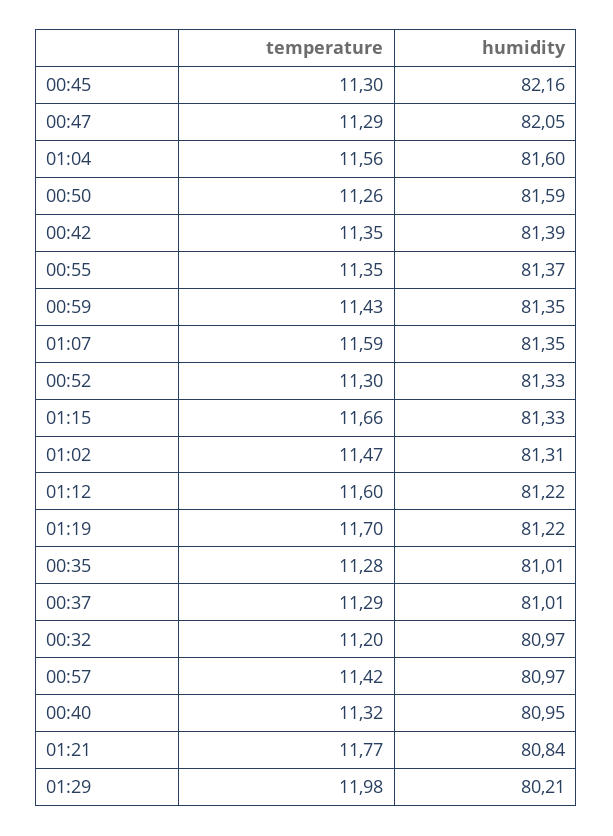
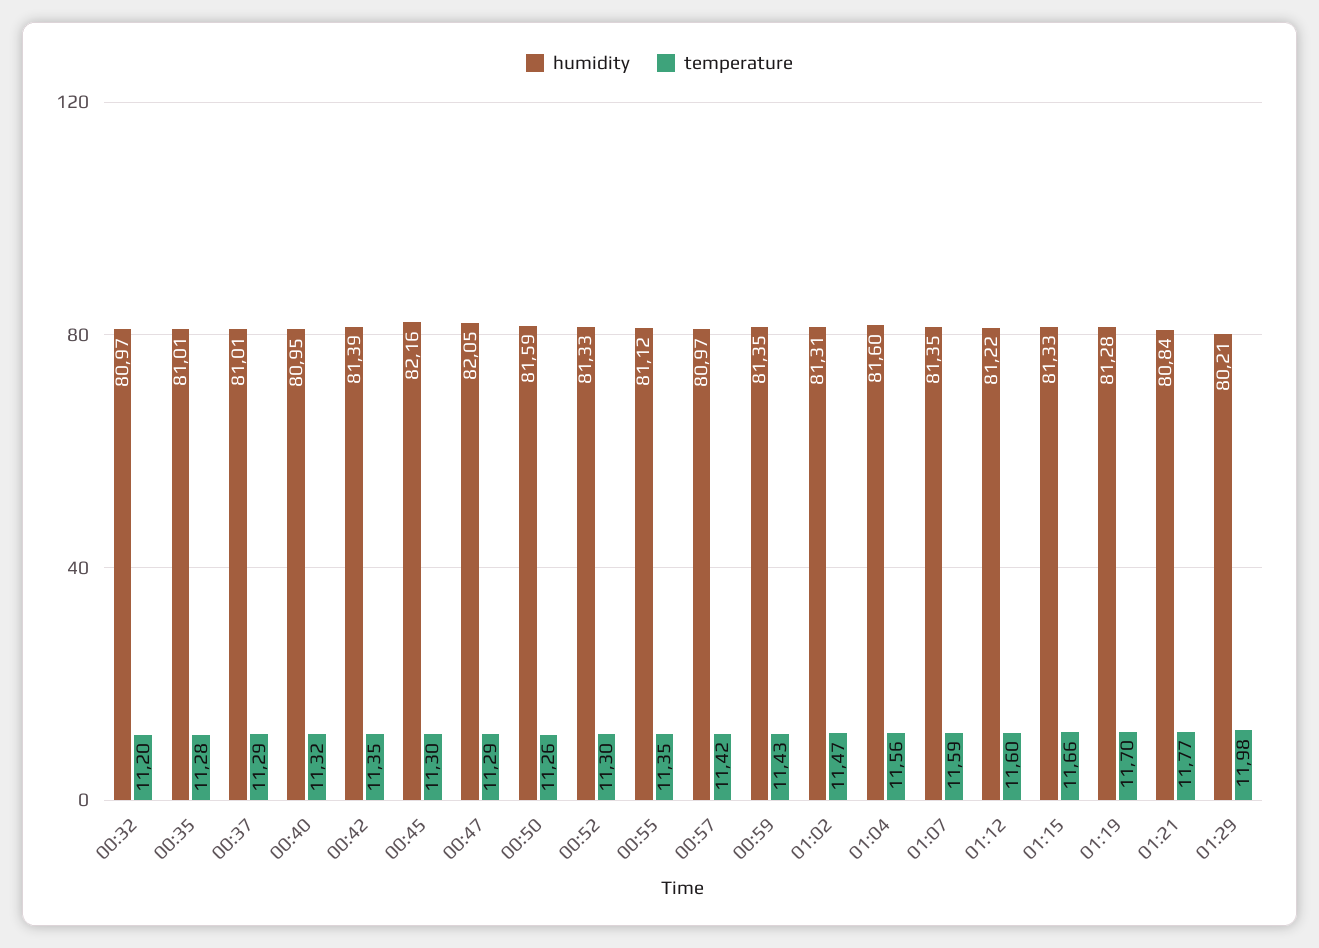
  {
    "temperature": {
      "00:45": 11.3,
      "00:47": 11.29,
      "01:04": 11.56,
      "00:50": 11.26,
      "00:42": 11.35,
      "00:55": 11.35,
      "00:59": 11.43,
      "01:07": 11.59,
      "00:52": 11.3,
      "01:15": 11.66,
      "01:02": 11.47,
      "01:12": 11.6,
      "01:19": 11.7,
      "00:35": 11.28,
      "00:37": 11.29,
      "00:32": 11.2,
      "00:57": 11.42,
      "00:40": 11.32,
      "01:21": 11.77,
      "01:29": 11.98
    },
    "humidity": {
      "00:45": 82.16,
      "00:47": 82.05,
      "01:04": 81.6,
      "00:50": 81.59,
      "00:42": 81.39,
-     "00:55": 81.37,
+     "00:55": 81.12,
      "00:59": 81.35,
      "01:07": 81.35,
      "00:52": 81.33,
      "01:15": 81.33,
      "01:02": 81.31,
      "01:12": 81.22,
-     "01:19": 81.22,
+     "01:19": 81.28,
      "00:35": 81.01,
      "00:37": 81.01,
      "00:32": 80.97,
      "00:57": 80.97,
      "00:40": 80.95,
      "01:21": 80.84,
      "01:29": 80.21
    }
  }

